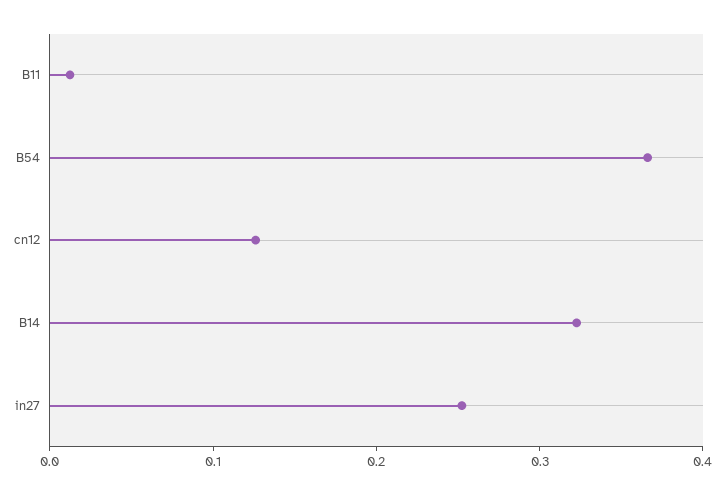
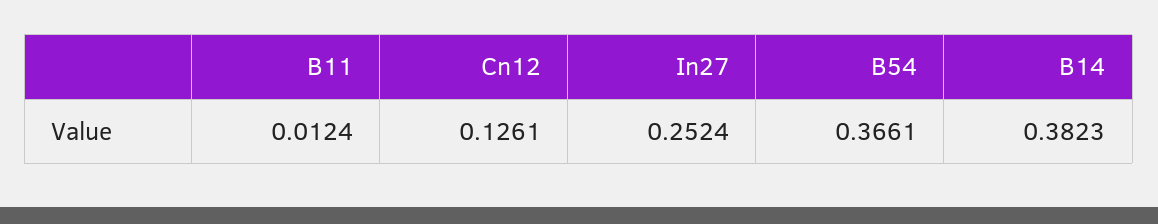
  {
    "B11": 0.0124,
    "B54": 0.3661,
    "cn12": 0.1261,
-   "B14": 0.32,
+   "B14": 0.3823,
    "in27": 0.2524
  }

